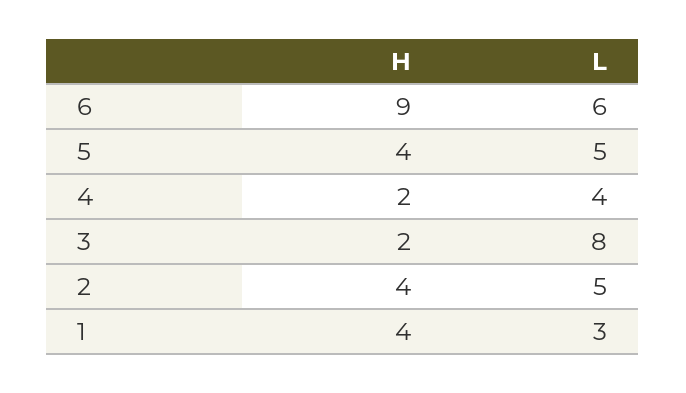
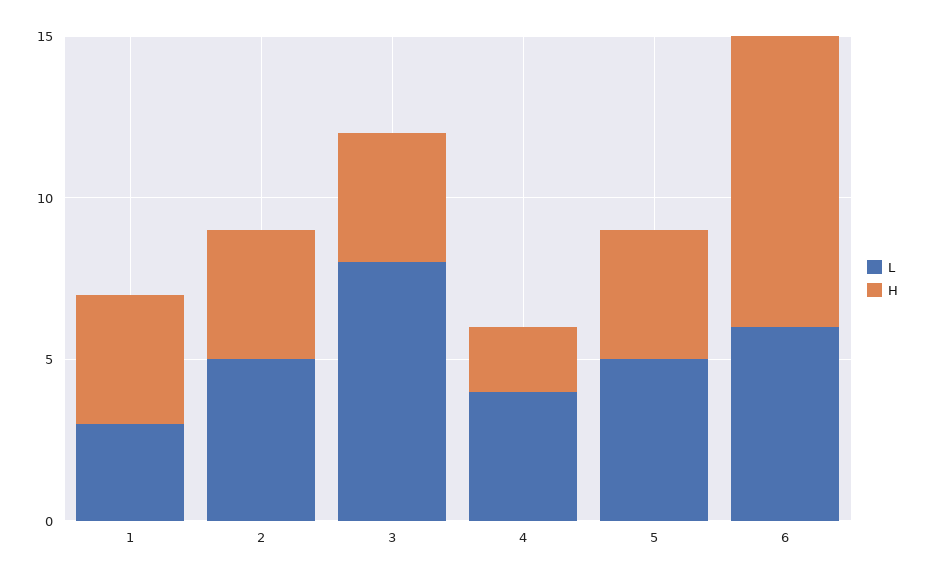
  {
    "H": {
      "6": 9,
      "5": 4,
      "4": 2,
-     "3": 2,
+     "3": 4,
      "2": 4,
      "1": 4
    },
    "L": {
      "6": 6,
      "5": 5,
      "4": 4,
      "3": 8,
      "2": 5,
      "1": 3
    }
  }

